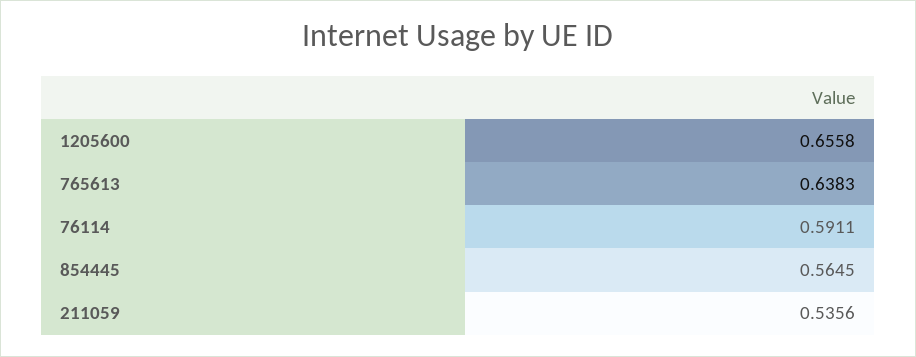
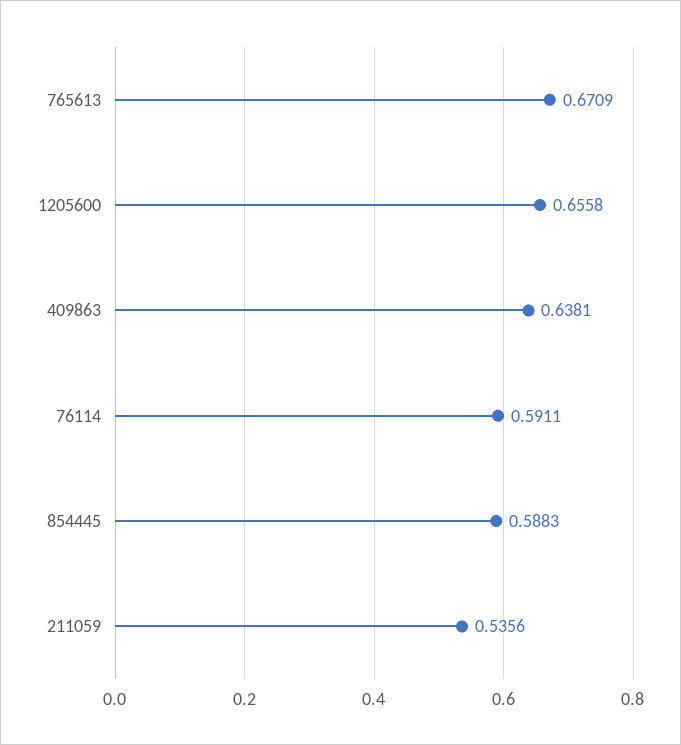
  {
    "1205600": 0.6558,
-   "765613": 0.6383,
+   "765613": 0.6709,
    "76114": 0.5911,
-   "854445": 0.5645,
+   "854445": 0.5883,
-   "211059": 0.5356
+   "211059": 0.5356,
+   "409863": 0.6381
  }

